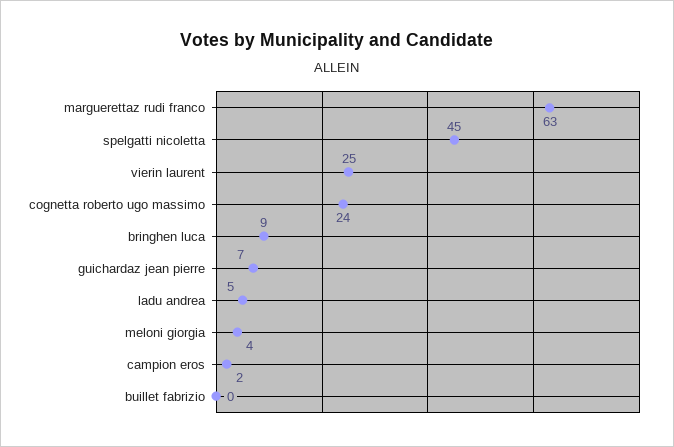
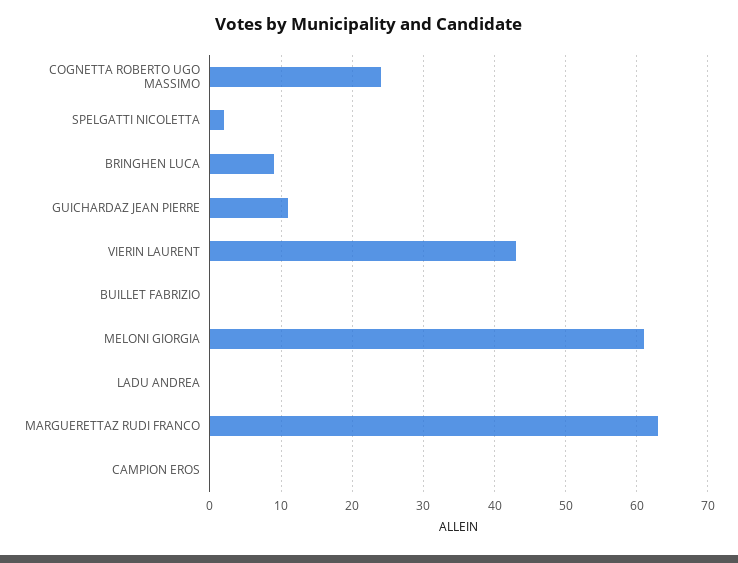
  {
    "marguerettaz rudi franco": 63,
-   "spelgatti nicoletta": 45,
+   "spelgatti nicoletta": 2,
-   "vierin laurent": 25,
+   "vierin laurent": 43,
    "cognetta roberto ugo massimo": 24,
    "bringhen luca": 9,
-   "guichardaz jean pierre": 7,
+   "guichardaz jean pierre": 11,
-   "ladu andrea": 5,
+   "ladu andrea": 0,
-   "meloni giorgia": 4,
+   "meloni giorgia": 61,
-   "campion eros": 2,
+   "campion eros": 0,
    "buillet fabrizio": 0
  }

